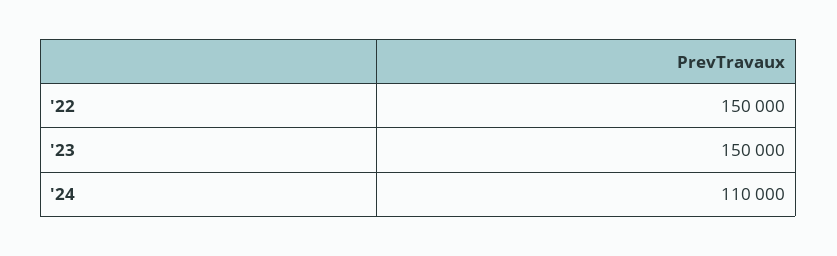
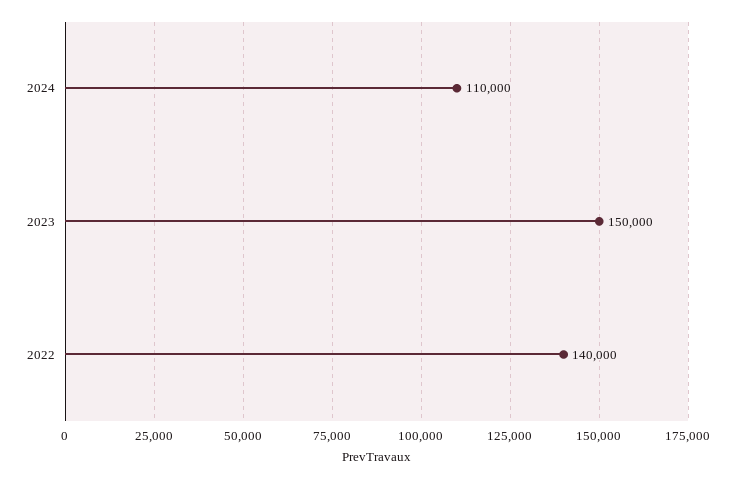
  {
-   "'22": 150000,
+   "'22": 140000,
    "'23": 150000,
    "'24": 110000
  }

